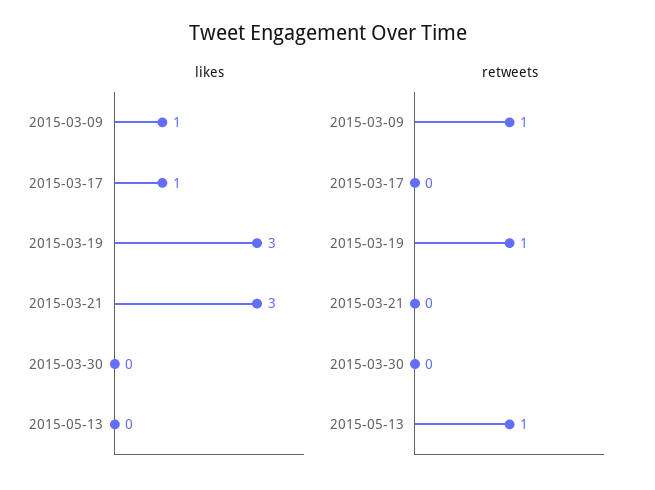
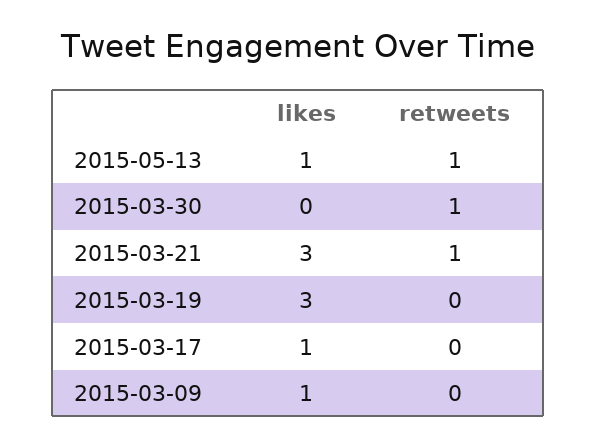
  {
    "likes": {
      "2015-03-09": 1,
      "2015-03-17": 1,
      "2015-03-19": 3,
      "2015-03-21": 3,
      "2015-03-30": 0,
-     "2015-05-13": 0
+     "2015-05-13": 1
    },
    "retweets": {
-     "2015-03-09": 1,
+     "2015-03-09": 0,
      "2015-03-17": 0,
-     "2015-03-19": 1,
+     "2015-03-19": 0,
-     "2015-03-21": 0,
+     "2015-03-21": 1,
-     "2015-03-30": 0,
+     "2015-03-30": 1,
      "2015-05-13": 1
    }
  }

